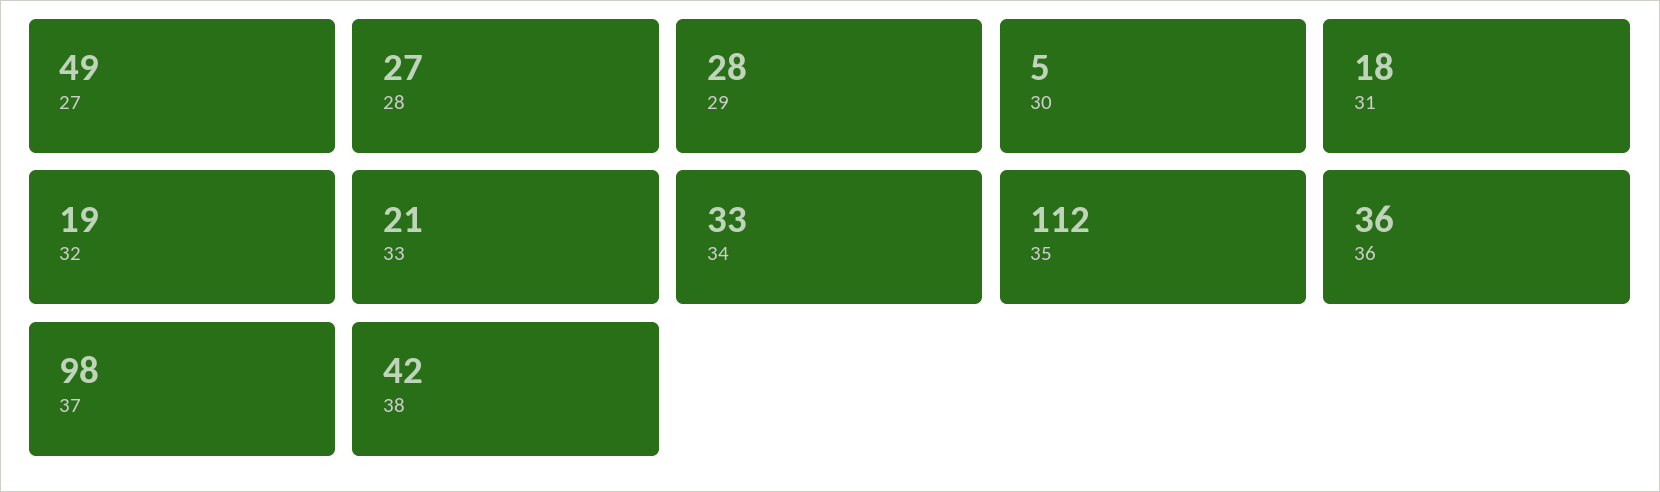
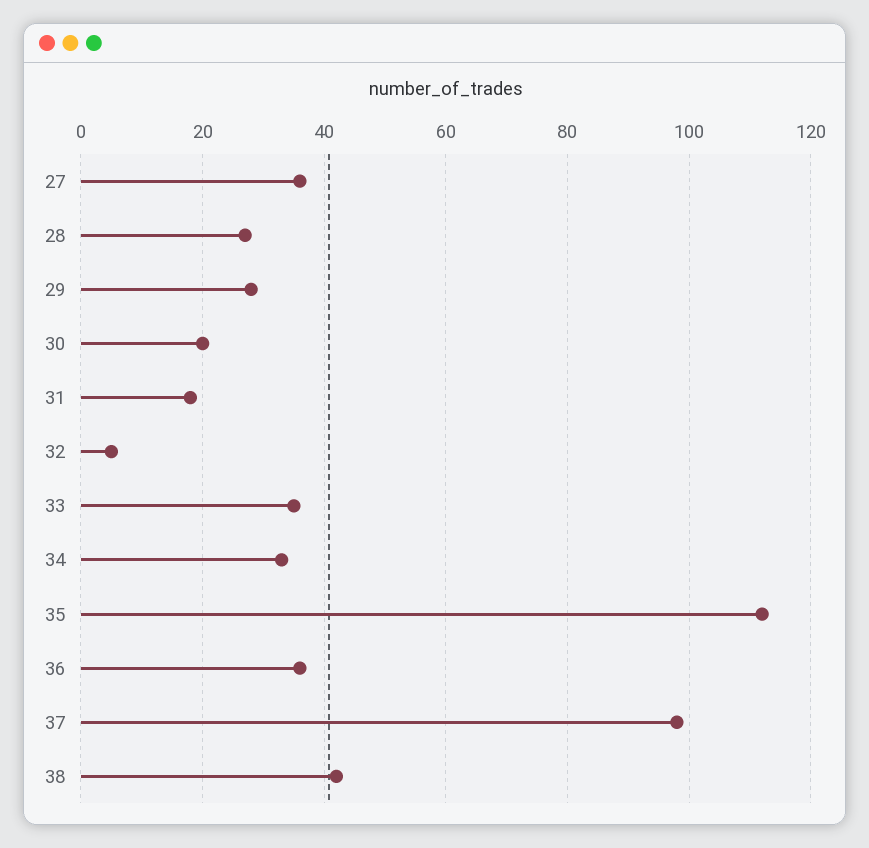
  {
-   "27": 49,
+   "27": 35,
    "28": 27,
    "29": 28,
-   "30": 5,
+   "30": 20,
    "31": 18,
-   "32": 19,
+   "32": 5,
-   "33": 21,
+   "33": 35,
    "34": 33,
    "35": 112,
    "36": 36,
    "37": 98,
    "38": 42
  }

